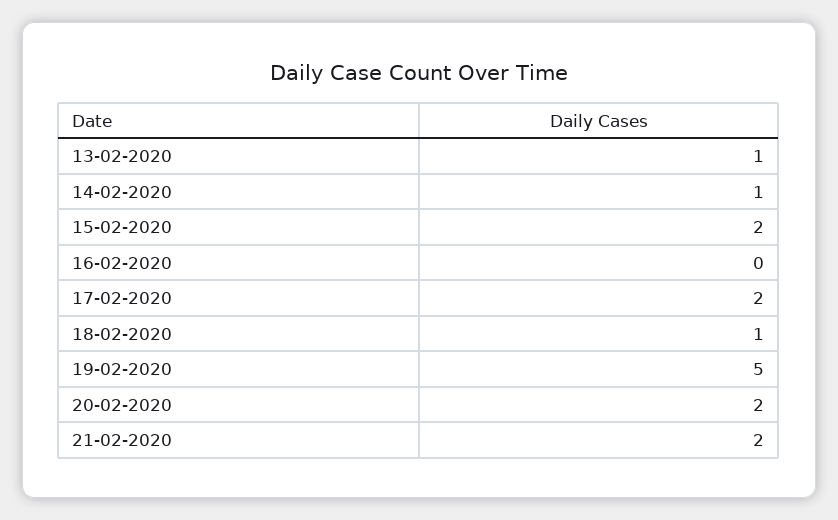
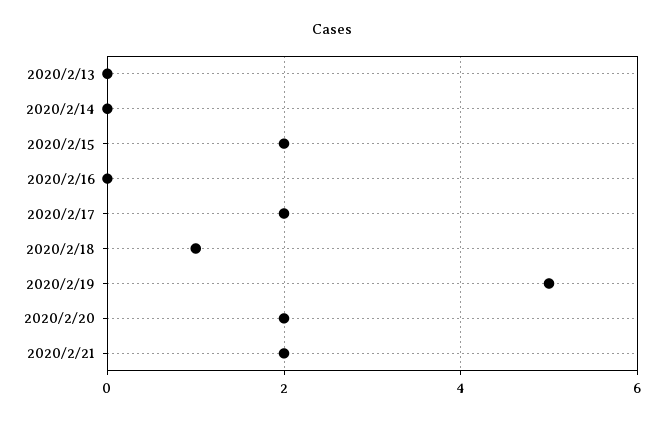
  {
-   "13-02-2020": 1,
+   "13-02-2020": 0,
-   "14-02-2020": 1,
+   "14-02-2020": 0,
    "15-02-2020": 2,
    "16-02-2020": 0,
    "17-02-2020": 2,
    "18-02-2020": 1,
    "19-02-2020": 5,
    "20-02-2020": 2,
    "21-02-2020": 2
  }

